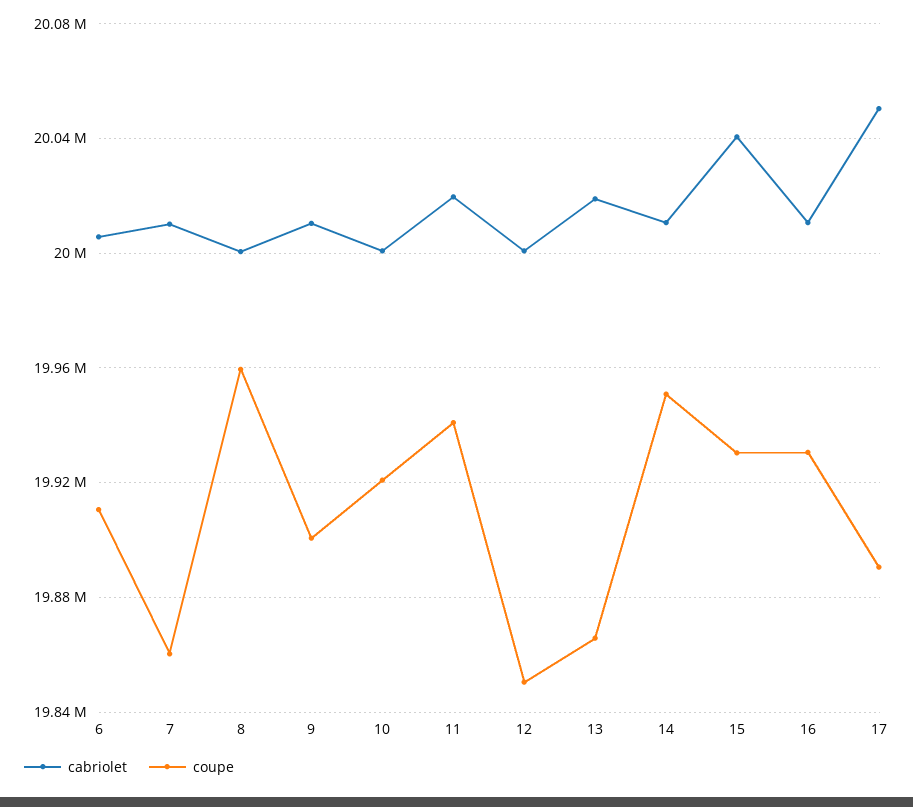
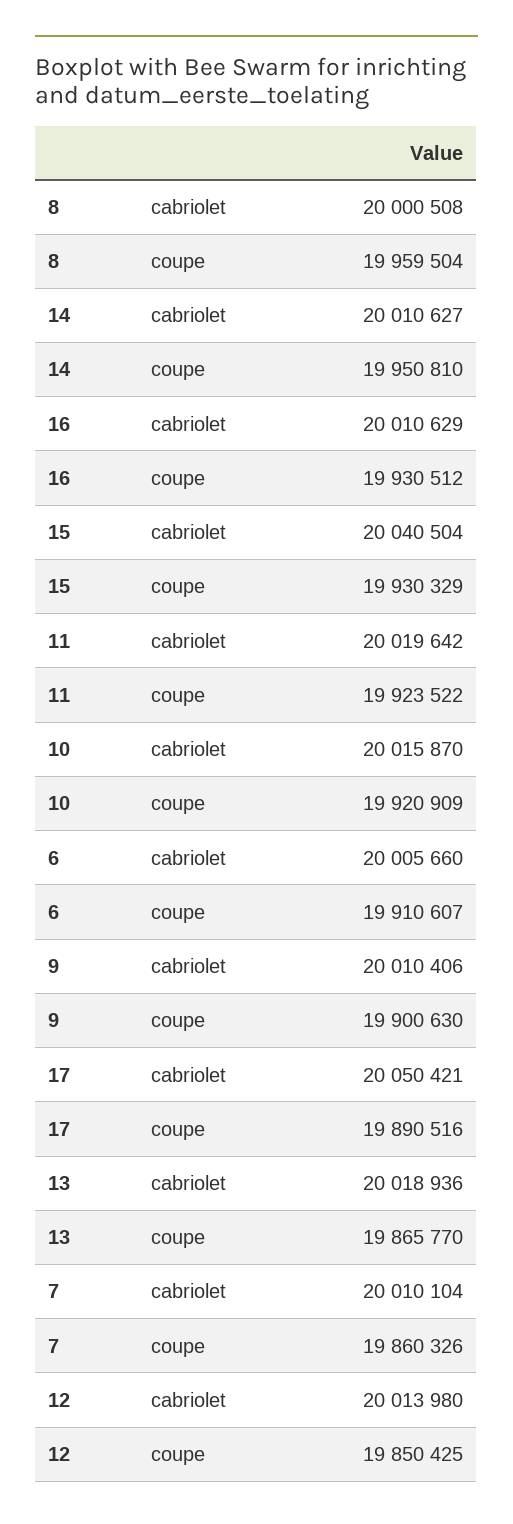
  {
    "cabriolet": {
      "6": 20005660,
      "7": 20010104,
      "8": 20000508,
      "9": 20010406,
-     "10": 20000000,
+     "10": 20015870,
      "11": 20019642,
-     "12": 20000000,
+     "12": 20013980,
      "13": 20018936,
      "14": 20010627,
      "15": 20040504,
      "16": 20010629,
      "17": 20050421
    },
    "coupe": {
      "6": 19910607,
      "7": 19860326,
      "8": 19959504,
      "9": 19900630,
      "10": 19920909,
-     "11": 19940000,
+     "11": 19923522,
      "12": 19850425,
      "13": 19865770,
      "14": 19950810,
      "15": 19930329,
      "16": 19930512,
      "17": 19890516
    }
  }

